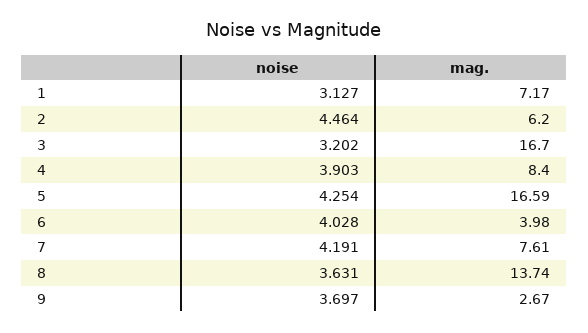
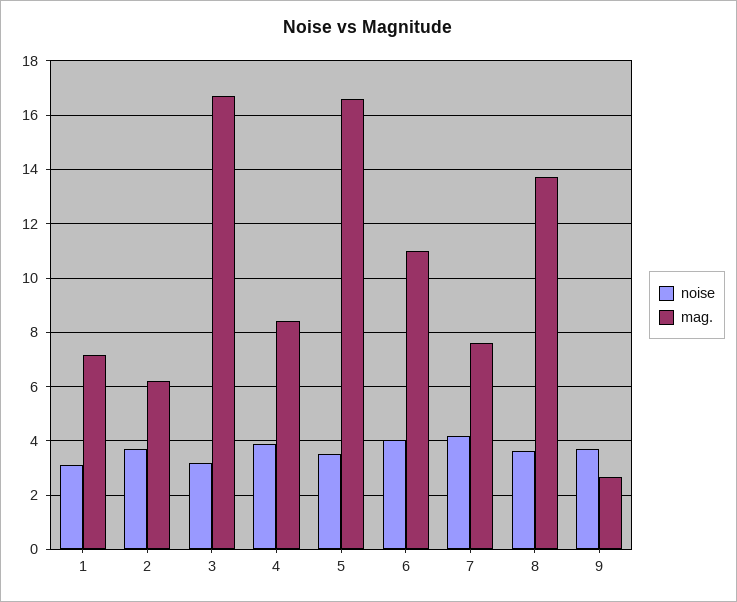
  {
    "noise": {
      "1": 3.127,
-     "2": 4.464,
+     "2": 3.75,
      "3": 3.202,
      "4": 3.903,
-     "5": 4.254,
+     "5": 3.5,
      "6": 4.028,
      "7": 4.191,
      "8": 3.631,
      "9": 3.697
    },
    "mag.": {
      "1": 7.17,
      "2": 6.2,
      "3": 16.7,
      "4": 8.4,
      "5": 16.59,
-     "6": 3.98,
+     "6": 11,
      "7": 7.61,
      "8": 13.74,
      "9": 2.67
    }
  }

